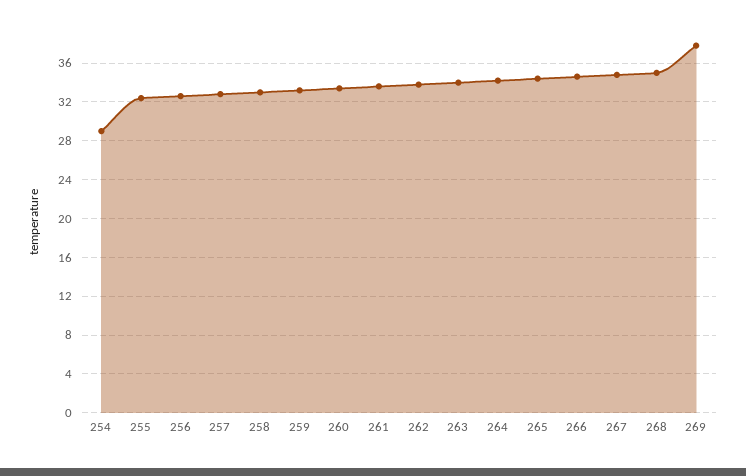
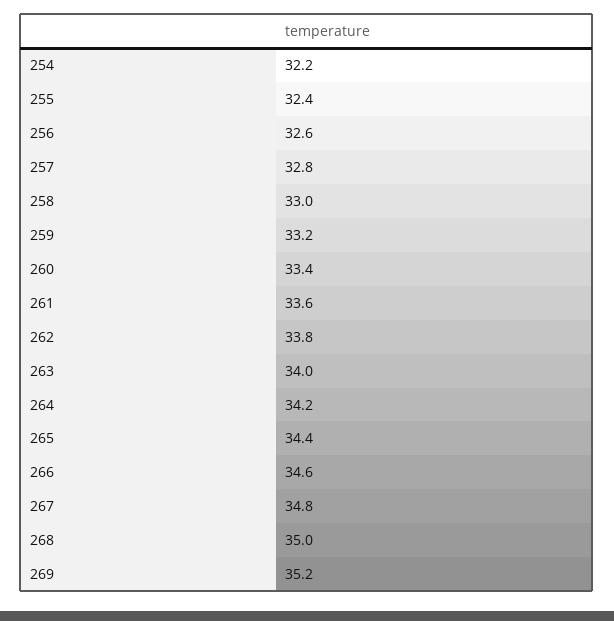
  {
-   "254": 29,
+   "254": 32.2,
    "255": 32.4,
    "256": 32.6,
    "257": 32.8,
    "258": 33,
    "259": 33.2,
    "260": 33.4,
    "261": 33.6,
    "262": 33.8,
    "263": 34,
    "264": 34.2,
    "265": 34.4,
    "266": 34.6,
    "267": 34.8,
    "268": 35,
-   "269": 38
+   "269": 35.2
  }

